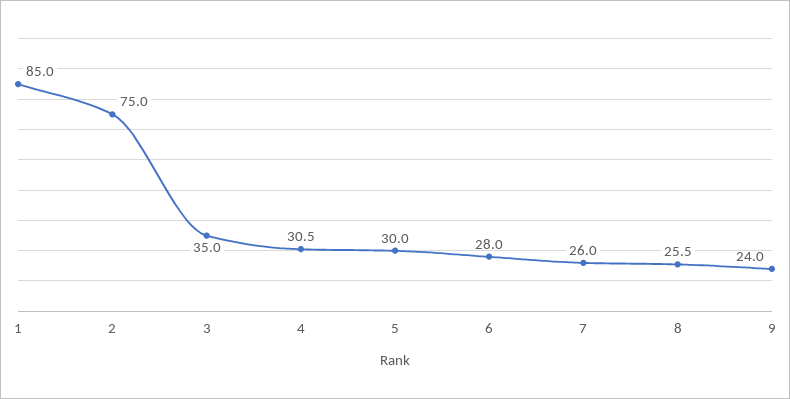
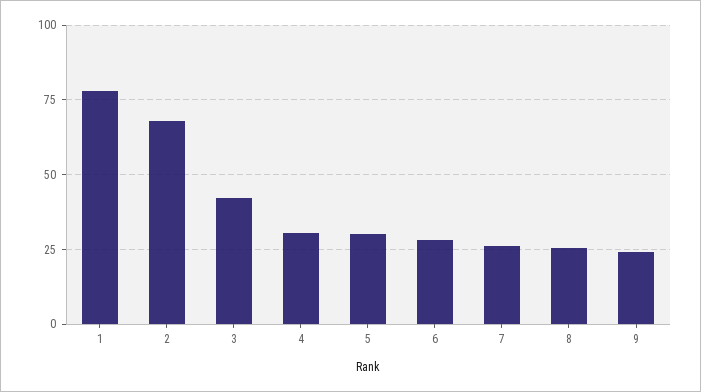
  {
-   "1": 85,
+   "1": 77.5,
-   "2": 75,
+   "2": 67.5,
-   "3": 35,
+   "3": 42.5,
    "4": 30.5,
    "5": 30,
    "6": 28,
    "7": 26,
    "8": 25.5,
    "9": 24
  }

